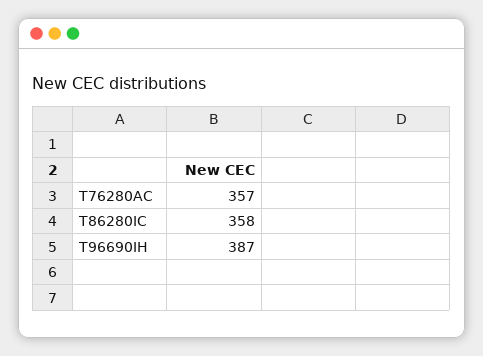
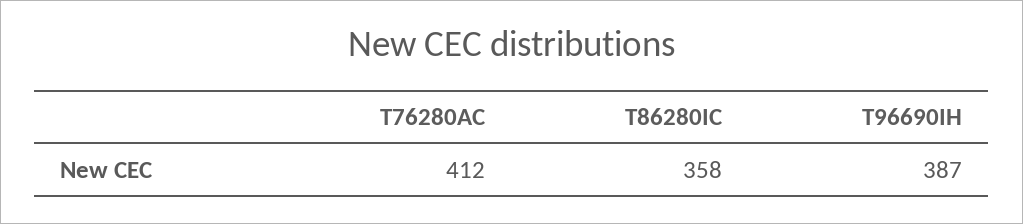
  {
-   "T76280AC": 357,
+   "T76280AC": 412,
    "T86280IC": 358,
    "T96690IH": 387
  }

